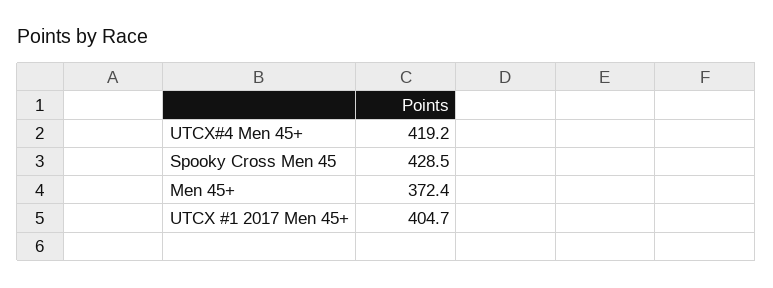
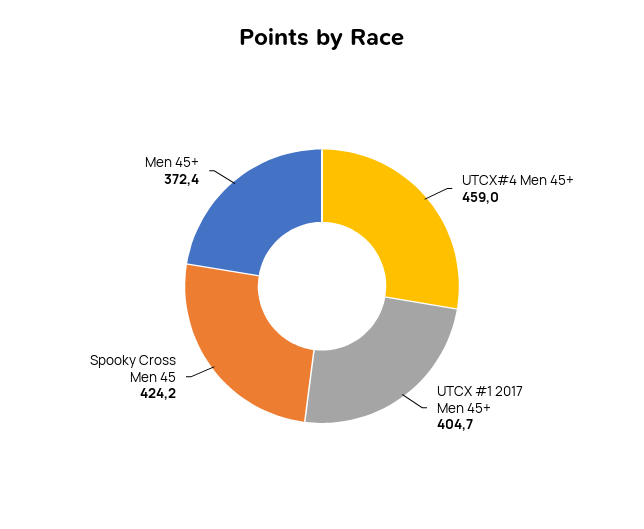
  {
-   "UTCX#4 Men 45+": 419.2,
+   "UTCX#4 Men 45+": 459,
-   "Spooky Cross Men 45": 428.5,
+   "Spooky Cross Men 45": 424.2,
    "Men 45+": 372.4,
    "UTCX #1 2017 Men 45+": 404.7
  }

